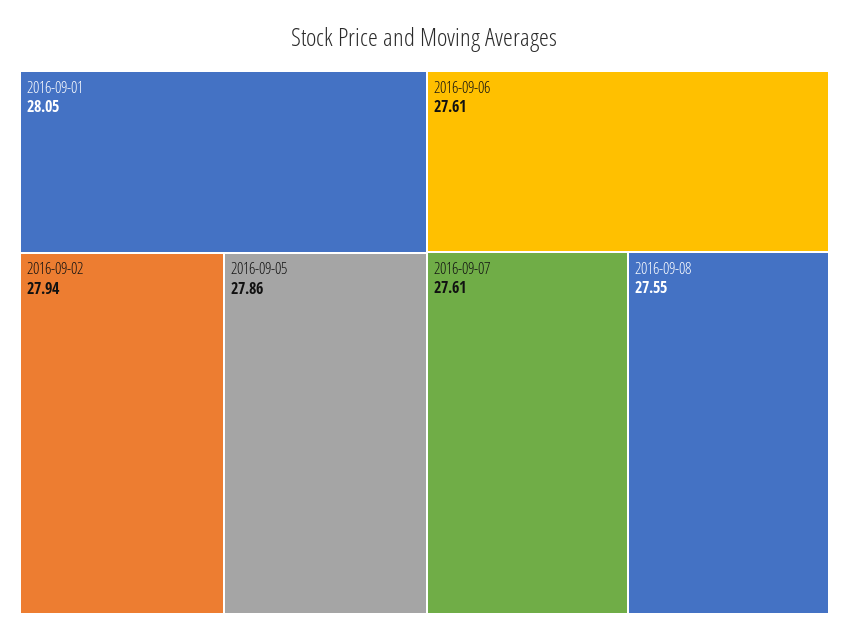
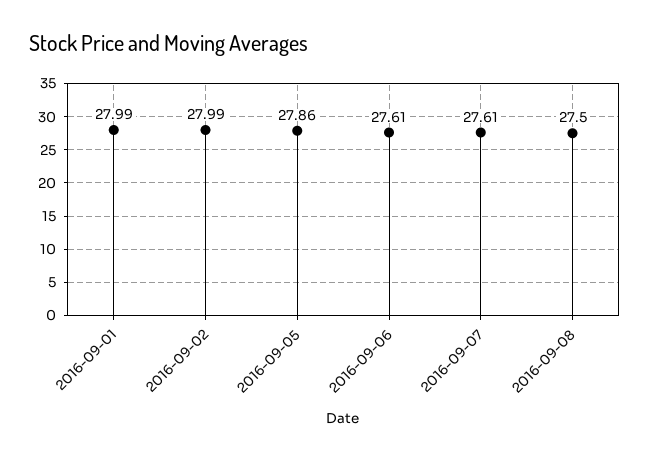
  {
-   "2016-09-01": 28.05,
+   "2016-09-01": 27.99,
-   "2016-09-02": 27.94,
+   "2016-09-02": 27.99,
    "2016-09-05": 27.86,
    "2016-09-06": 27.61,
    "2016-09-07": 27.61,
-   "2016-09-08": 27.55
+   "2016-09-08": 27.5
  }

